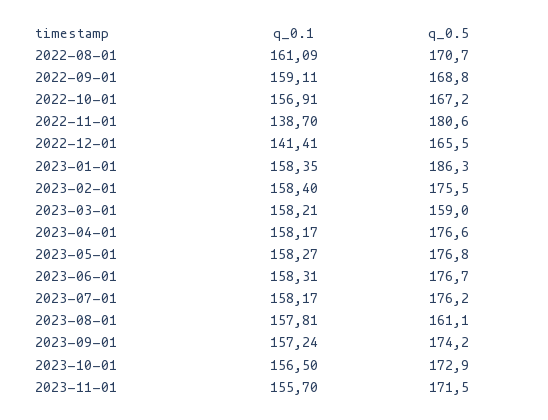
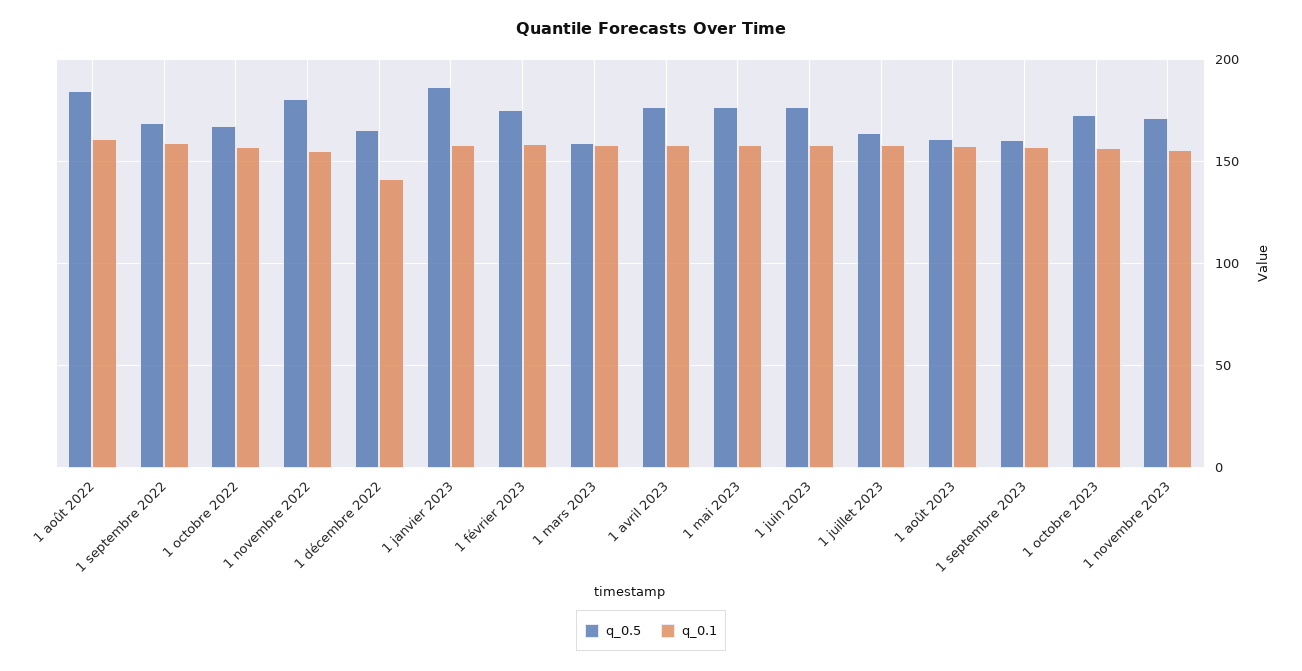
  {
    "q_0.1": {
      "2022-08-01": 161.09,
      "2022-09-01": 159.11,
      "2022-10-01": 156.91,
-     "2022-11-01": 138.7,
+     "2022-11-01": 155,
      "2022-12-01": 141.41,
      "2023-01-01": 158.35,
      "2023-02-01": 158.4,
      "2023-03-01": 158.21,
      "2023-04-01": 158.17,
      "2023-05-01": 158.27,
      "2023-06-01": 158.31,
      "2023-07-01": 158.17,
      "2023-08-01": 157.81,
      "2023-09-01": 157.24,
      "2023-10-01": 156.5,
      "2023-11-01": 155.7
    },
    "q_0.5": {
-     "2022-08-01": 170.7,
+     "2022-08-01": 185,
      "2022-09-01": 168.8,
      "2022-10-01": 167.2,
      "2022-11-01": 180.6,
      "2022-12-01": 165.5,
      "2023-01-01": 186.3,
      "2023-02-01": 175.5,
      "2023-03-01": 159,
      "2023-04-01": 176.6,
      "2023-05-01": 176.8,
      "2023-06-01": 176.7,
-     "2023-07-01": 176.2,
+     "2023-07-01": 165,
      "2023-08-01": 161.1,
-     "2023-09-01": 174.2,
+     "2023-09-01": 160,
      "2023-10-01": 172.9,
      "2023-11-01": 171.5
    }
  }

